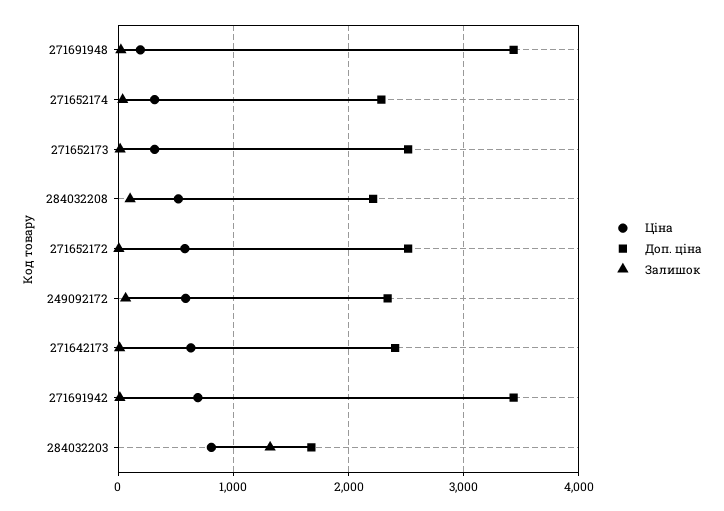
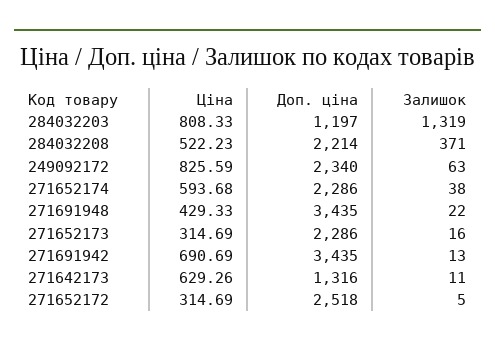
  {
    "Ціна": {
-     "271691948": 200,
+     "271691948": 429.33,
-     "271652174": 300,
+     "271652174": 593.68,
      "271652173": 314.69,
      "284032208": 522.23,
-     "271652172": 600,
+     "271652172": 314.69,
-     "249092172": 600,
+     "249092172": 825.59,
      "271642173": 629.26,
      "271691942": 690.69,
      "284032203": 808.33
    },
    "Доп. ціна": {
      "271691948": 3435,
      "271652174": 2286,
-     "271652173": 2500,
+     "271652173": 2286,
      "284032208": 2214,
      "271652172": 2518,
      "249092172": 2340,
-     "271642173": 2400,
+     "271642173": 1316,
      "271691942": 3435,
-     "284032203": 1700
+     "284032203": 1197
    },
    "Залишок": {
      "271691948": 22,
      "271652174": 38,
      "271652173": 16,
-     "284032208": 100,
+     "284032208": 371,
      "271652172": 5,
      "249092172": 63,
      "271642173": 11,
      "271691942": 13,
      "284032203": 1319
    }
  }

